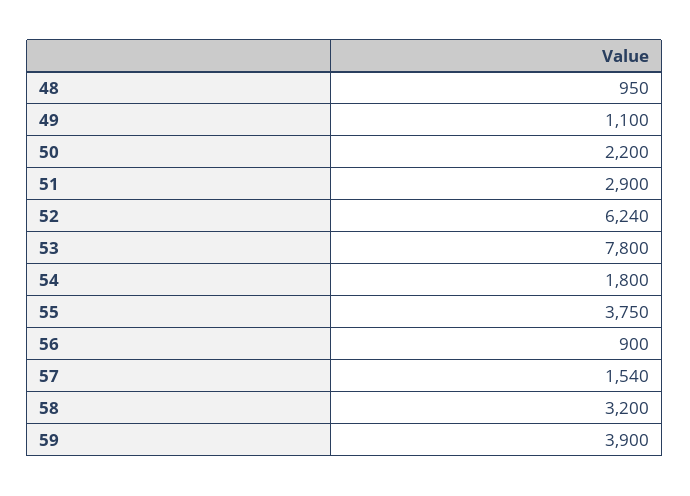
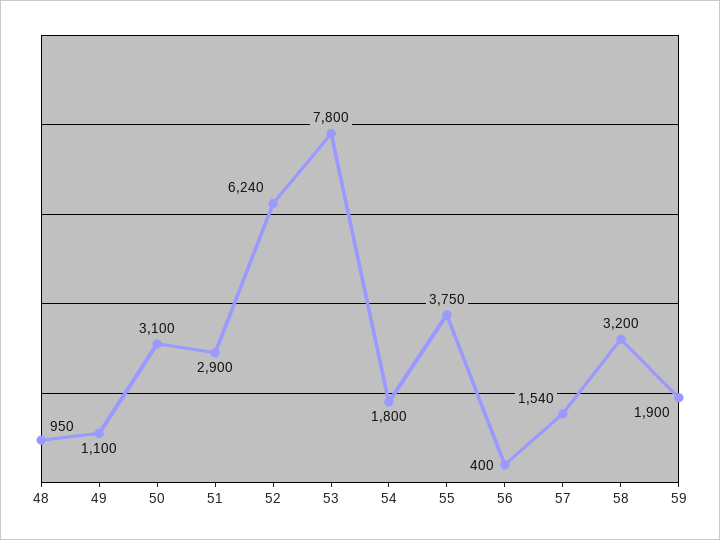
  {
    "48": 950,
    "49": 1100,
-   "50": 2200,
+   "50": 3100,
    "51": 2900,
    "52": 6240,
    "53": 7800,
    "54": 1800,
    "55": 3750,
-   "56": 900,
+   "56": 400,
    "57": 1540,
    "58": 3200,
-   "59": 3900
+   "59": 1900
  }

